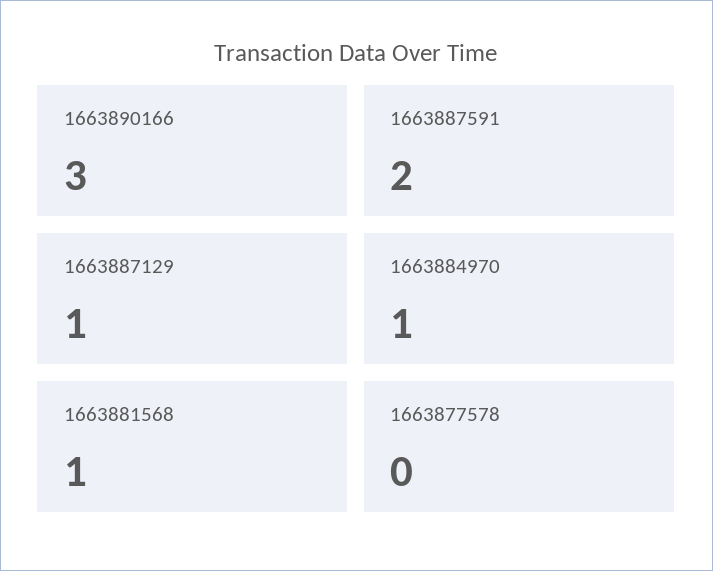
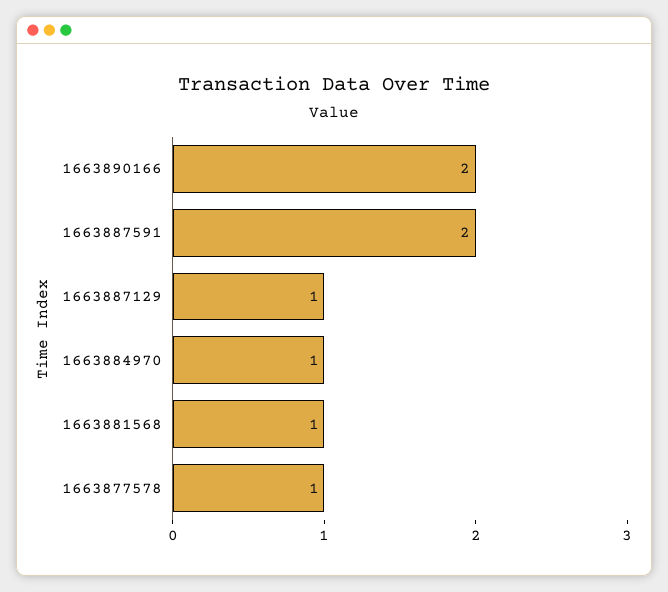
  {
-   "1663890166": 3,
+   "1663890166": 2,
    "1663887591": 2,
    "1663887129": 1,
    "1663884970": 1,
    "1663881568": 1,
-   "1663877578": 0
+   "1663877578": 1
  }

